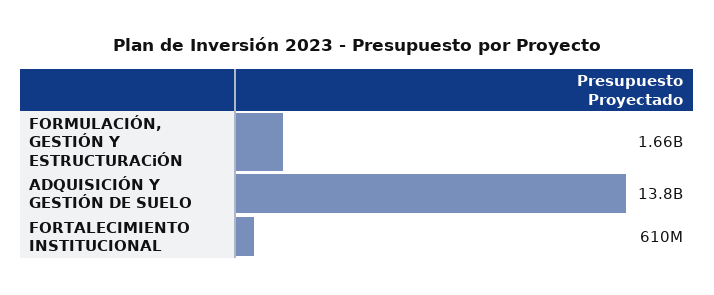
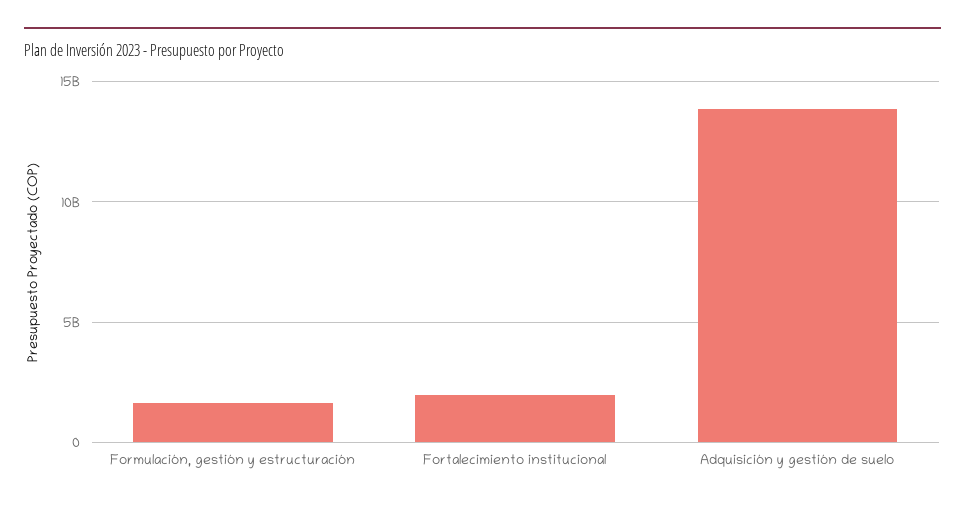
  {
    "FORMULACIÓN, GESTIÓN Y ESTRUCTURACiÓN": 1660000000,
    "ADQUISICIÓN Y GESTIÓN DE SUELO": 13800000000,
-   "FORTALECIMIENTO INSTITUCIONAL": 610000000
+   "FORTALECIMIENTO INSTITUCIONAL": 2000000000
  }

